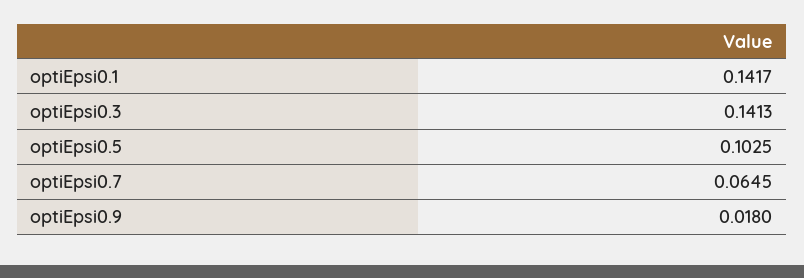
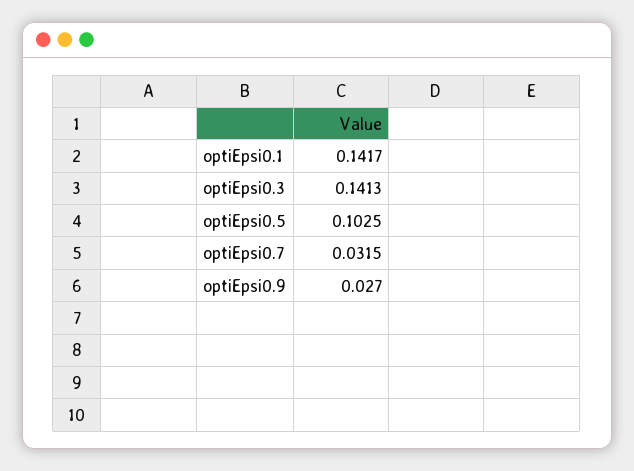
  {
    "optiEpsi0.1": 0.1417,
    "optiEpsi0.3": 0.1413,
    "optiEpsi0.5": 0.1025,
-   "optiEpsi0.7": 0.0645,
+   "optiEpsi0.7": 0.0315,
-   "optiEpsi0.9": 0.018
+   "optiEpsi0.9": 0.027
  }

